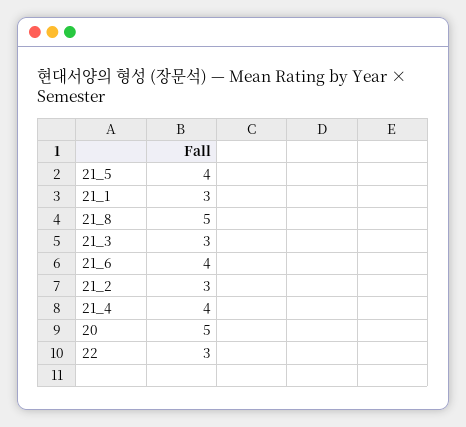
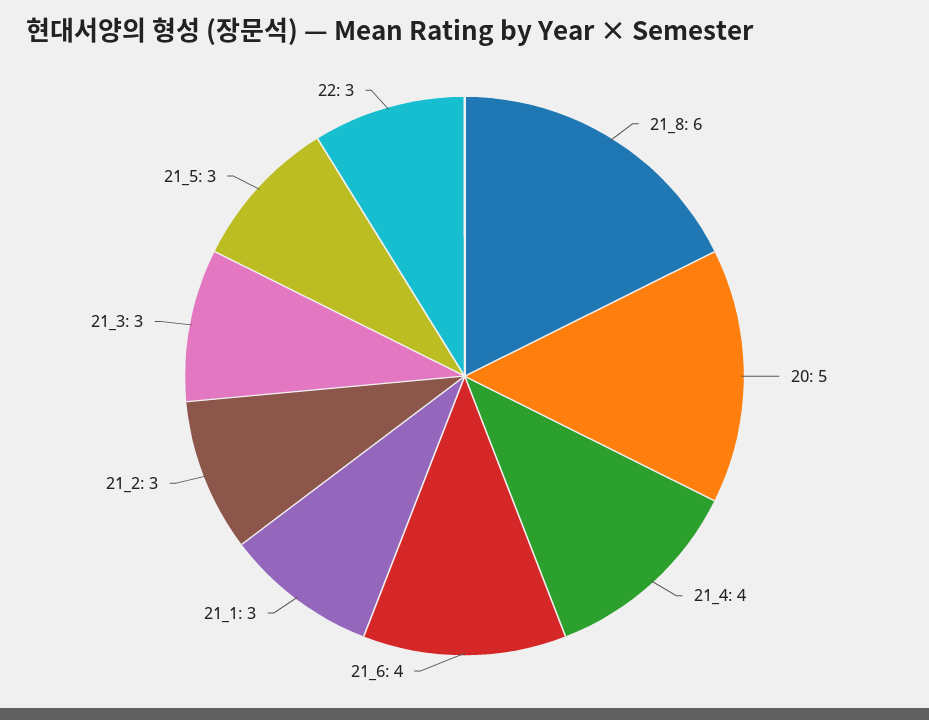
  {
-   "21_5": 4,
+   "21_5": 3,
    "21_1": 3,
-   "21_8": 5,
+   "21_8": 6,
    "21_3": 3,
    "21_6": 4,
    "21_2": 3,
    "21_4": 4,
    "20": 5,
    "22": 3
  }

